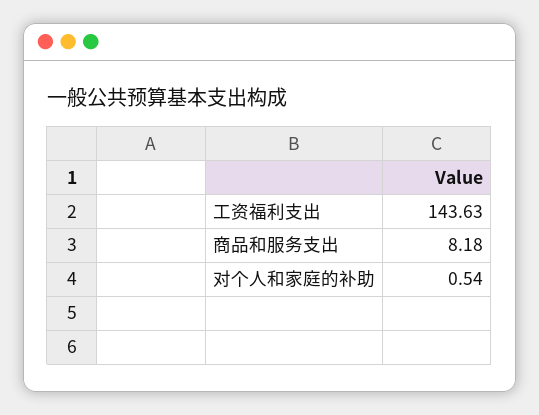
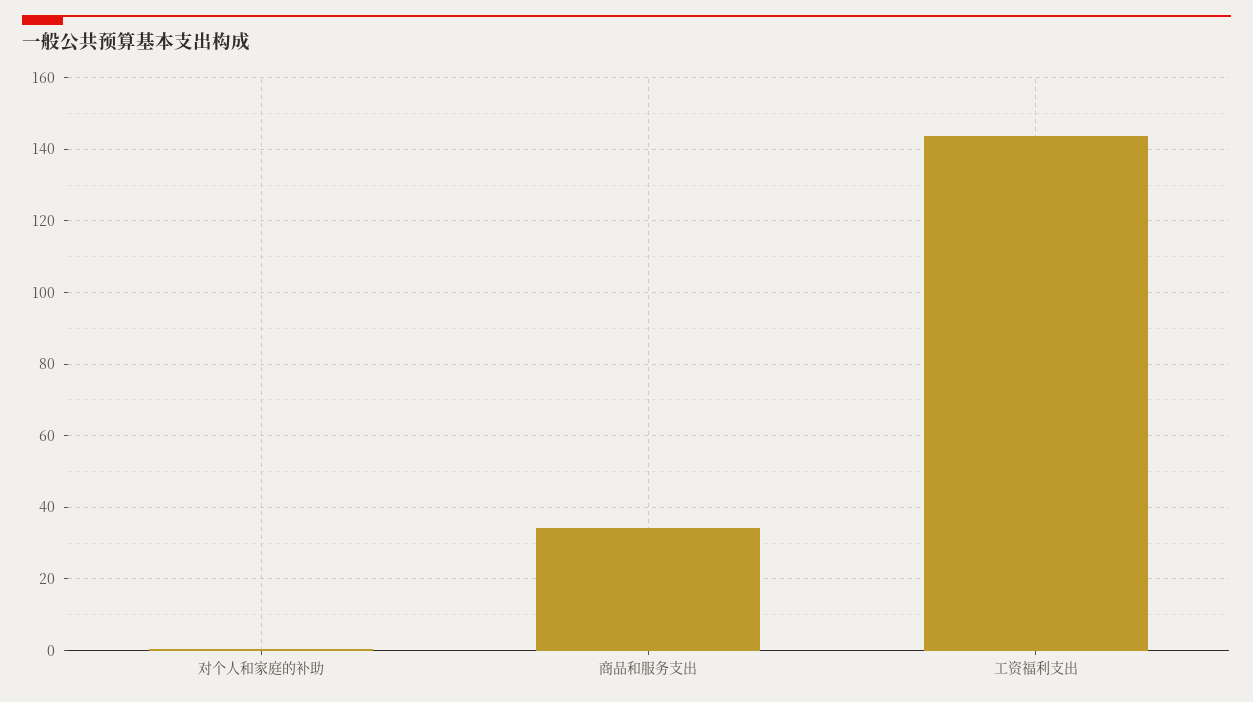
  {
    "工资福利支出": 143.63,
-   "商品和服务支出": 8.18,
+   "商品和服务支出": 34,
    "对个人和家庭的补助": 0.54
  }

